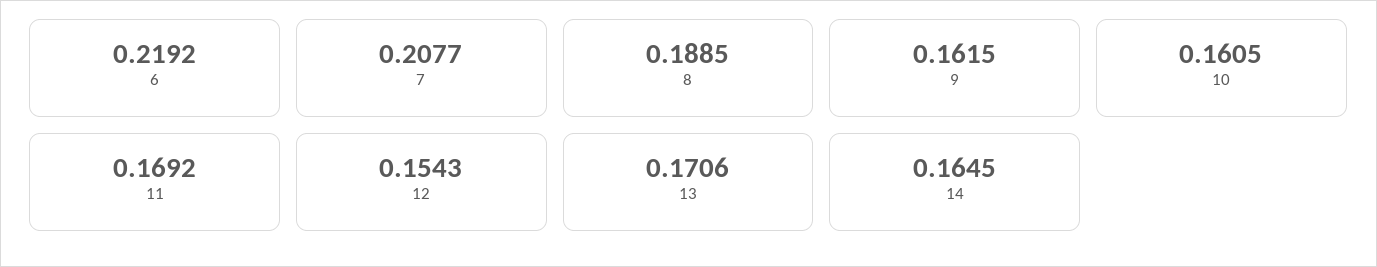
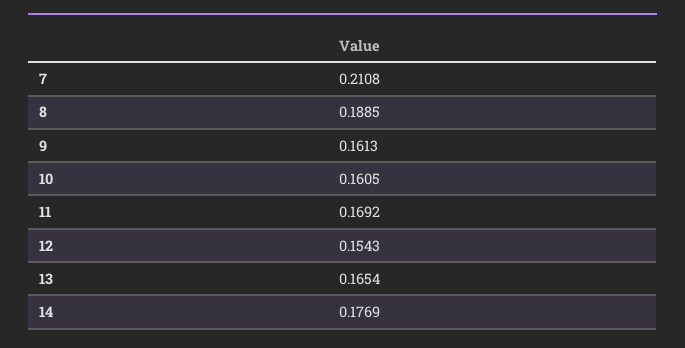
  {
-   "6": 0.2192,
-   "7": 0.2077,
+   "7": 0.2108,
    "8": 0.1885,
-   "9": 0.1615,
+   "9": 0.1613,
    "10": 0.1605,
    "11": 0.1692,
    "12": 0.1543,
-   "13": 0.1706,
+   "13": 0.1654,
-   "14": 0.1645
+   "14": 0.1769
  }

